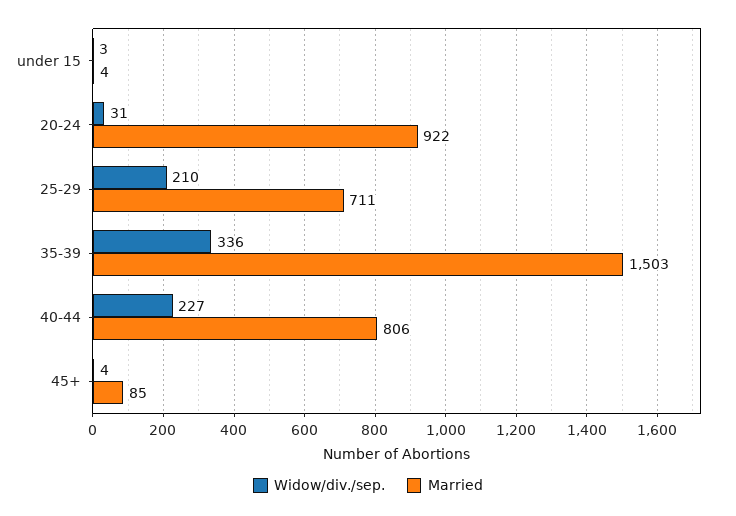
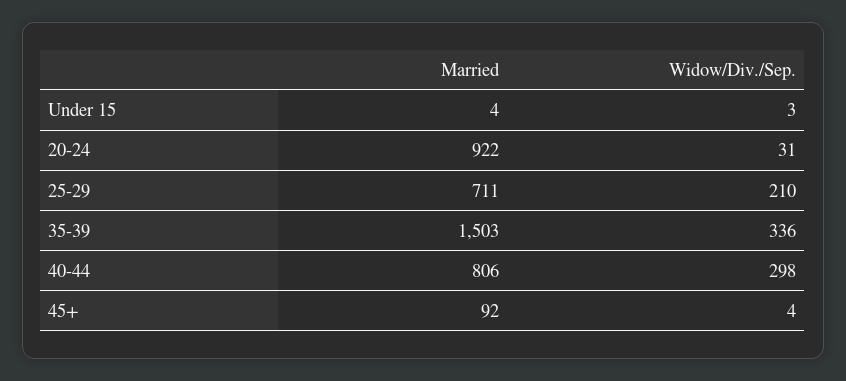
  {
    "Widow/div./sep.": {
      "under 15": 3,
      "20-24": 31,
      "25-29": 210,
      "35-39": 336,
-     "40-44": 227,
+     "40-44": 298,
      "45+": 4
    },
    "Married": {
      "under 15": 4,
      "20-24": 922,
      "25-29": 711,
      "35-39": 1503,
      "40-44": 806,
-     "45+": 85
+     "45+": 92
    }
  }

